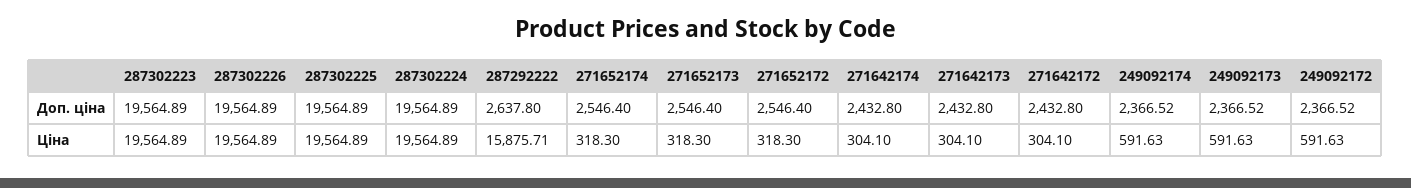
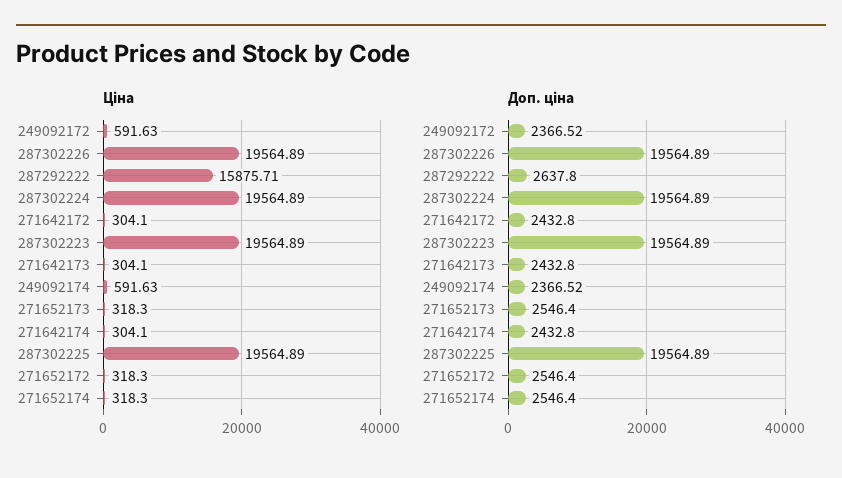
  {
    "Доп. ціна": {
      "287302223": 19564.89,
      "287302226": 19564.89,
      "287302225": 19564.89,
      "287302224": 19564.89,
      "287292222": 2637.8,
      "271652174": 2546.4,
      "271652173": 2546.4,
      "271652172": 2546.4,
      "271642174": 2432.8,
      "271642173": 2432.8,
      "271642172": 2432.8,
      "249092174": 2366.52,
-     "249092173": 2366.52,
      "249092172": 2366.52
    },
    "Ціна": {
      "287302223": 19564.89,
      "287302226": 19564.89,
      "287302225": 19564.89,
      "287302224": 19564.89,
      "287292222": 15875.71,
      "271652174": 318.3,
      "271652173": 318.3,
      "271652172": 318.3,
      "271642174": 304.1,
      "271642173": 304.1,
      "271642172": 304.1,
      "249092174": 591.63,
-     "249092173": 591.63,
      "249092172": 591.63
    }
  }

